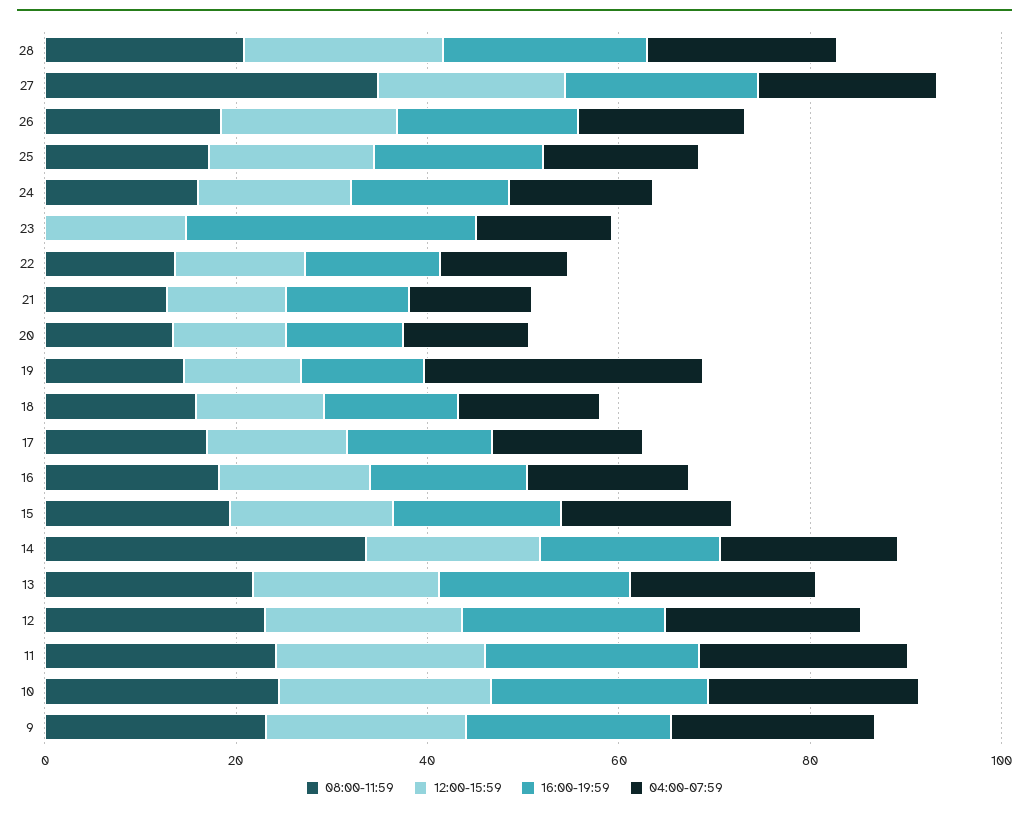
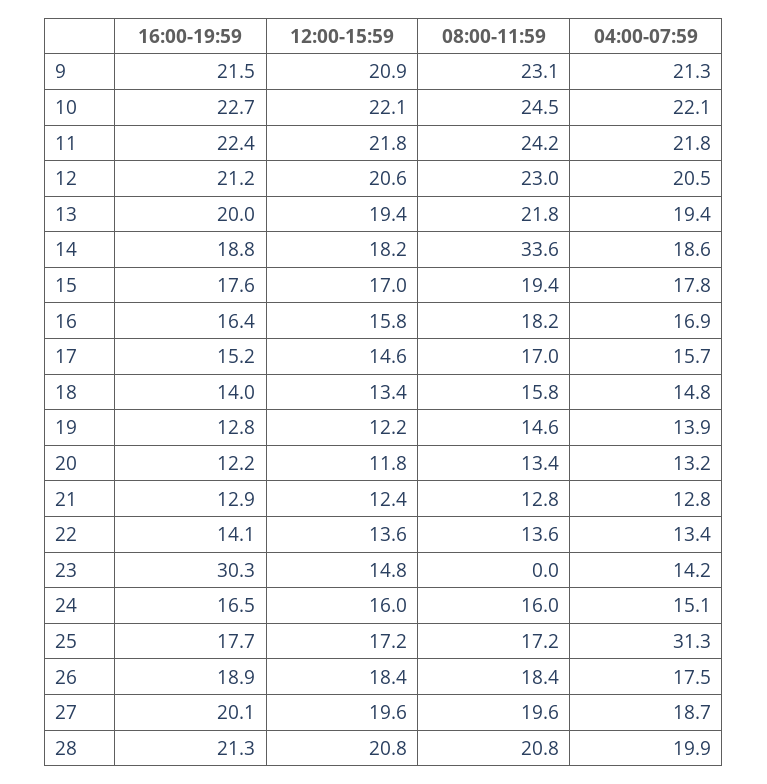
  {
    "08:00-11:59": {
      "28": 20.8,
-     "27": 35,
+     "27": 19.6,
      "26": 18.4,
      "25": 17.2,
      "24": 16,
      "23": 0,
      "22": 13.6,
      "21": 12.8,
      "20": 13.4,
      "19": 14.6,
      "18": 15.8,
      "17": 17,
      "16": 18.2,
      "15": 19.4,
      "14": 33.6,
      "13": 21.8,
      "12": 23,
      "11": 24.2,
      "10": 24.5,
      "9": 23.1
    },
    "12:00-15:59": {
      "28": 20.8,
      "27": 19.6,
      "26": 18.4,
      "25": 17.2,
      "24": 16,
      "23": 14.8,
      "22": 13.6,
      "21": 12.4,
      "20": 11.8,
      "19": 12.2,
      "18": 13.4,
      "17": 14.6,
      "16": 15.8,
      "15": 17,
      "14": 18.2,
      "13": 19.4,
      "12": 20.6,
      "11": 21.8,
      "10": 22.1,
      "9": 20.9
    },
    "16:00-19:59": {
      "28": 21.3,
      "27": 20.1,
      "26": 18.9,
      "25": 17.7,
      "24": 16.5,
      "23": 30.3,
      "22": 14.1,
      "21": 12.9,
      "20": 12.2,
      "19": 12.8,
      "18": 14,
      "17": 15.2,
      "16": 16.4,
      "15": 17.6,
      "14": 18.8,
      "13": 20,
      "12": 21.2,
      "11": 22.4,
      "10": 22.7,
      "9": 21.5
    },
    "04:00-07:59": {
      "28": 19.9,
      "27": 18.7,
      "26": 17.5,
-     "25": 15,
+     "25": 31.3,
      "24": 15.1,
      "23": 14.2,
      "22": 13.4,
      "21": 12.8,
      "20": 13.2,
-     "19": 30,
+     "19": 13.9,
      "18": 14.8,
      "17": 15.7,
      "16": 16.9,
      "15": 17.8,
      "14": 18.6,
      "13": 19.4,
      "12": 20.5,
      "11": 21.8,
      "10": 22.1,
      "9": 21.3
    }
  }

